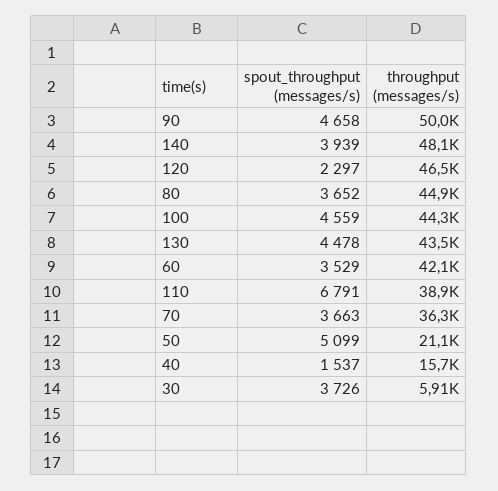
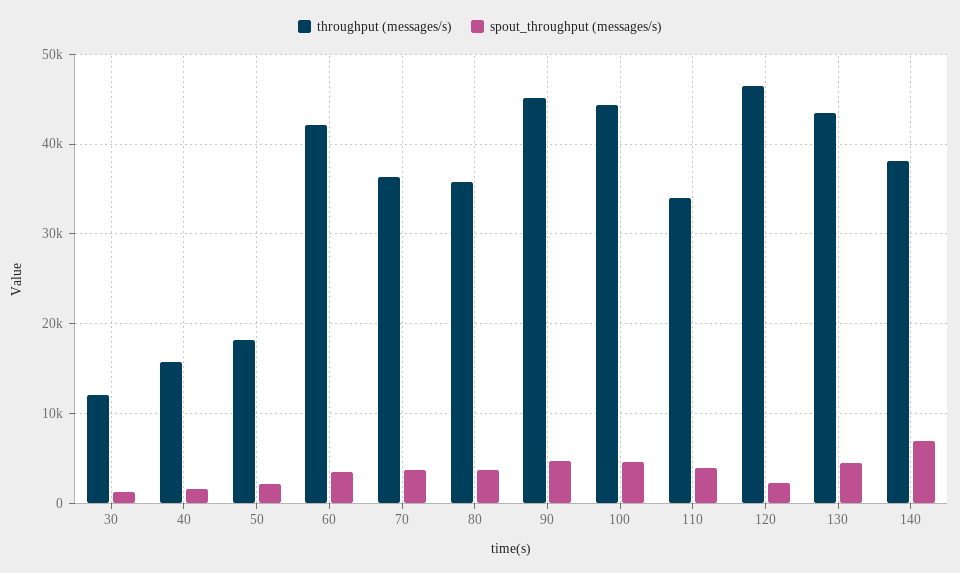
  {
    "spout_throughput (messages/s)": {
      "90": 4658,
-     "140": 3939,
+     "140": 7000,
      "120": 2297,
      "80": 3652,
      "100": 4559,
      "130": 4478,
      "60": 3529,
-     "110": 6791,
+     "110": 4000,
      "70": 3663,
-     "50": 5099,
+     "50": 2000,
      "40": 1537,
-     "30": 3726
+     "30": 1000
    },
    "throughput (messages/s)": {
-     "90": 50000,
+     "90": 45000,
-     "140": 48100,
+     "140": 38000,
      "120": 46500,
-     "80": 44900,
+     "80": 36000,
      "100": 44300,
      "130": 43500,
      "60": 42100,
-     "110": 38900,
+     "110": 34000,
      "70": 36300,
-     "50": 21100,
+     "50": 18000,
      "40": 15700,
-     "30": 5910
+     "30": 12000
    }
  }

